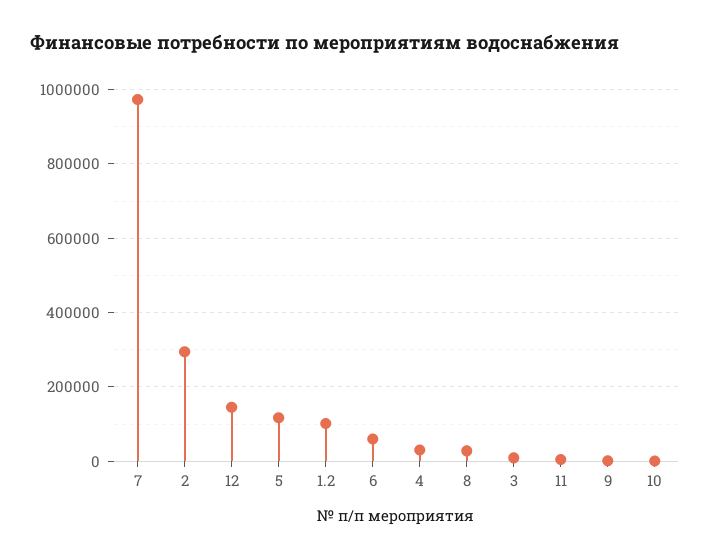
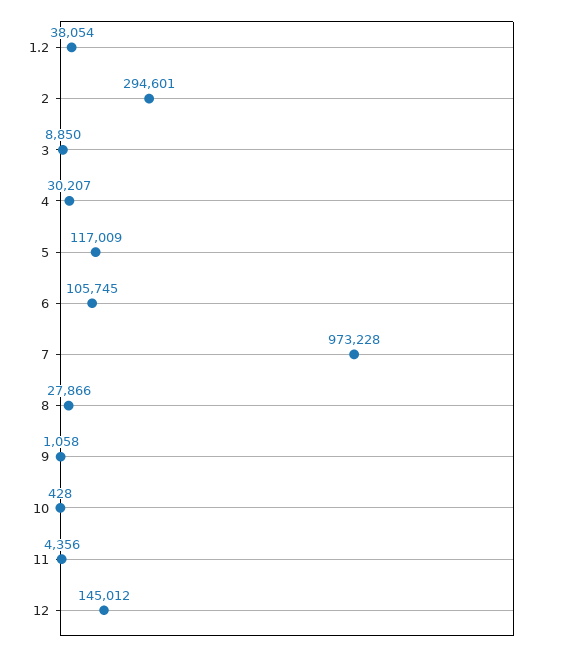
  {
    "7": 973228,
    "2": 294601,
    "12": 145012,
    "5": 117009,
-   "1.2": 100000,
+   "1.2": 38054,
-   "6": 60000,
+   "6": 105745,
    "4": 30207,
    "8": 27866,
    "3": 8850,
    "11": 4356,
    "9": 1058,
    "10": 428
  }

